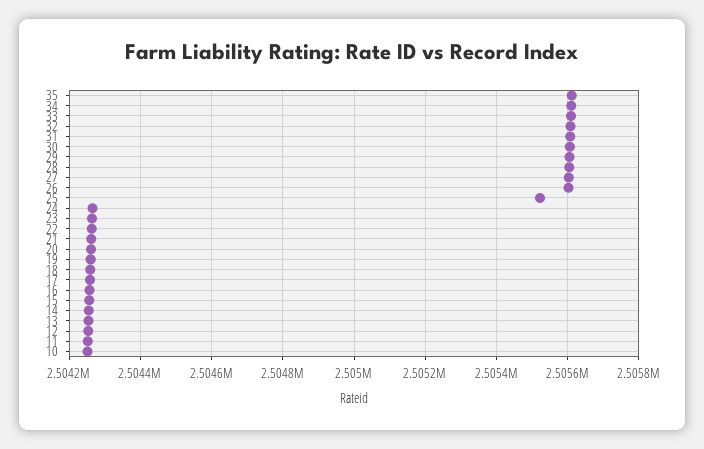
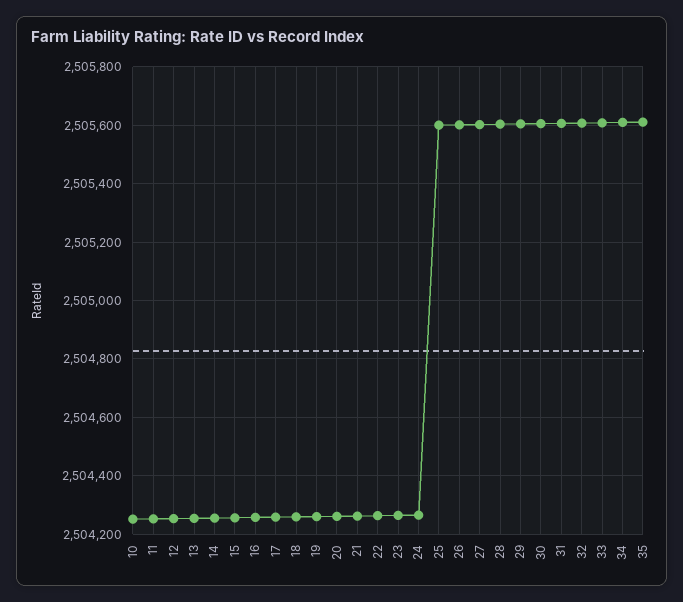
  {
    "35": 2505620,
    "34": 2505620,
    "33": 2505600,
    "32": 2505600,
    "31": 2505600,
    "30": 2505600,
    "29": 2505600,
    "28": 2505600,
    "27": 2505600,
    "26": 2505600,
-   "25": 2505520,
+   "25": 2505600,
    "24": 2504260,
    "23": 2504260,
    "22": 2504260,
    "21": 2504260,
    "20": 2504260,
    "19": 2504260,
    "18": 2504260,
    "17": 2504260,
    "16": 2504260,
    "15": 2504260,
    "14": 2504260,
    "13": 2504260,
    "12": 2504260,
    "11": 2504260,
    "10": 2504260
  }

